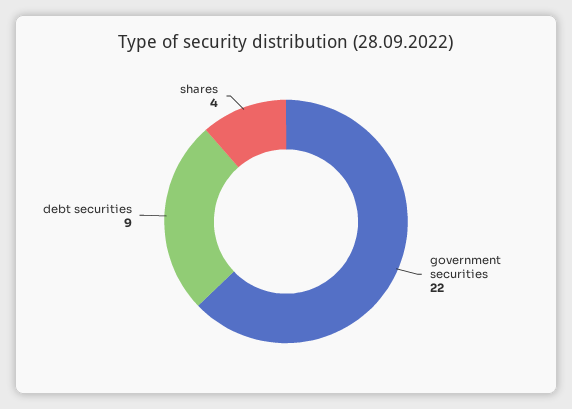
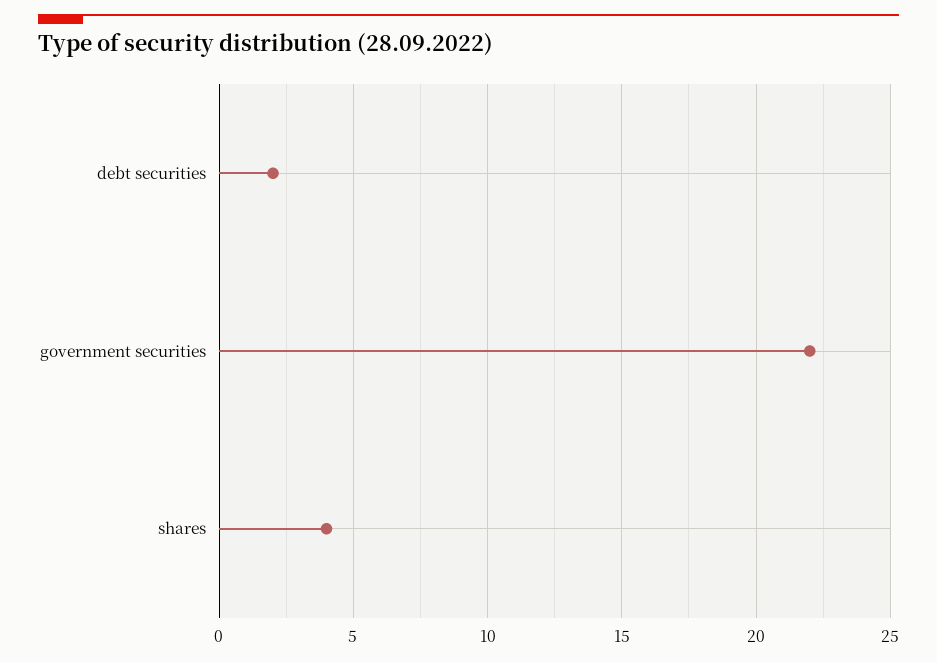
  {
    "government securities": 22,
-   "debt securities": 9,
+   "debt securities": 2,
    "shares": 4
  }

